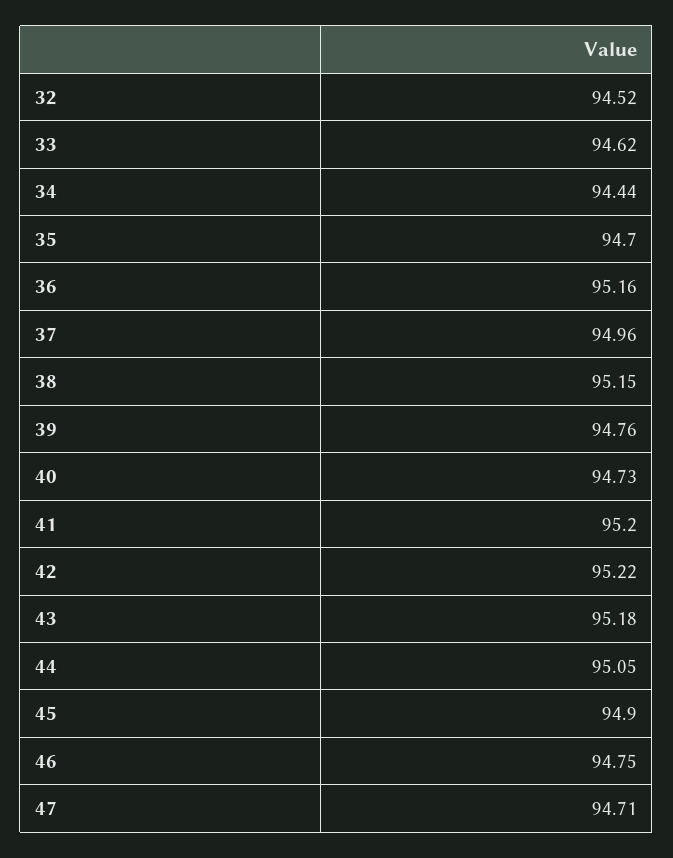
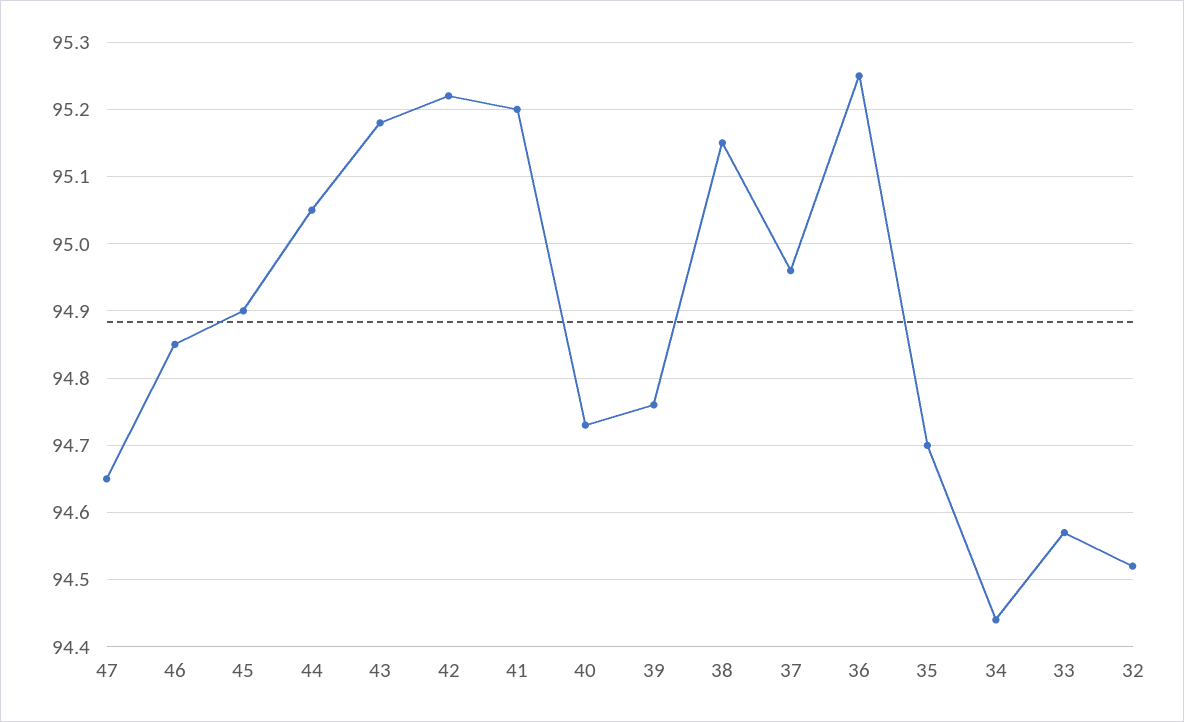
  {
    "32": 94.52,
-   "33": 94.62,
+   "33": 94.57,
    "34": 94.44,
    "35": 94.7,
-   "36": 95.16,
+   "36": 95.25,
    "37": 94.96,
    "38": 95.15,
    "39": 94.76,
    "40": 94.73,
    "41": 95.2,
    "42": 95.22,
    "43": 95.18,
    "44": 95.05,
    "45": 94.9,
-   "46": 94.75,
+   "46": 94.85,
-   "47": 94.71
+   "47": 94.65
  }

